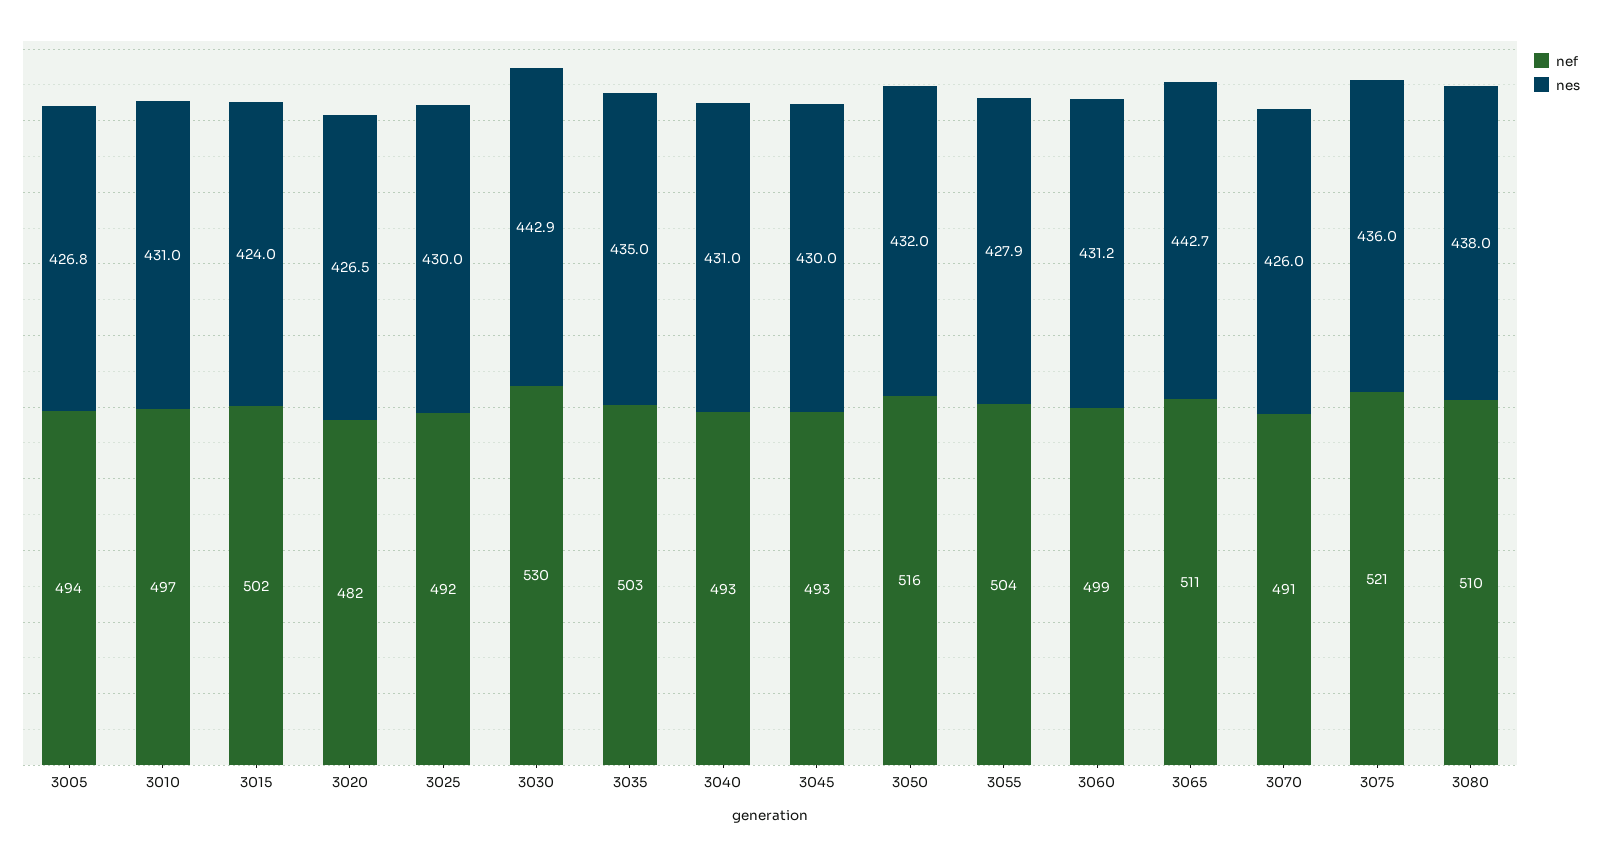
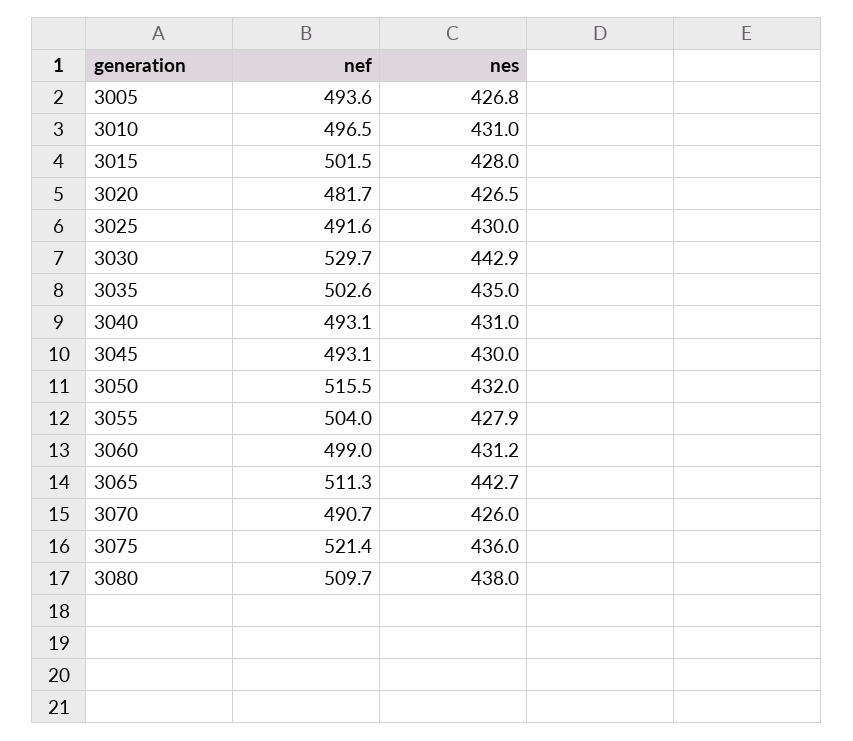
  {
    "nef": {
      "3005": 493.6,
      "3010": 496.5,
      "3015": 501.5,
      "3020": 481.7,
      "3025": 491.6,
      "3030": 529.7,
      "3035": 502.6,
      "3040": 493.1,
      "3045": 493.1,
      "3050": 515.5,
      "3055": 504,
      "3060": 499,
      "3065": 511.3,
      "3070": 490.7,
      "3075": 521.4,
      "3080": 509.7
    },
    "nes": {
      "3005": 426.8,
      "3010": 431,
-     "3015": 424,
+     "3015": 428,
      "3020": 426.5,
      "3025": 430,
      "3030": 442.9,
      "3035": 435,
      "3040": 431,
      "3045": 430,
      "3050": 432,
      "3055": 427.9,
      "3060": 431.2,
      "3065": 442.7,
      "3070": 426,
      "3075": 436,
      "3080": 438
    }
  }

